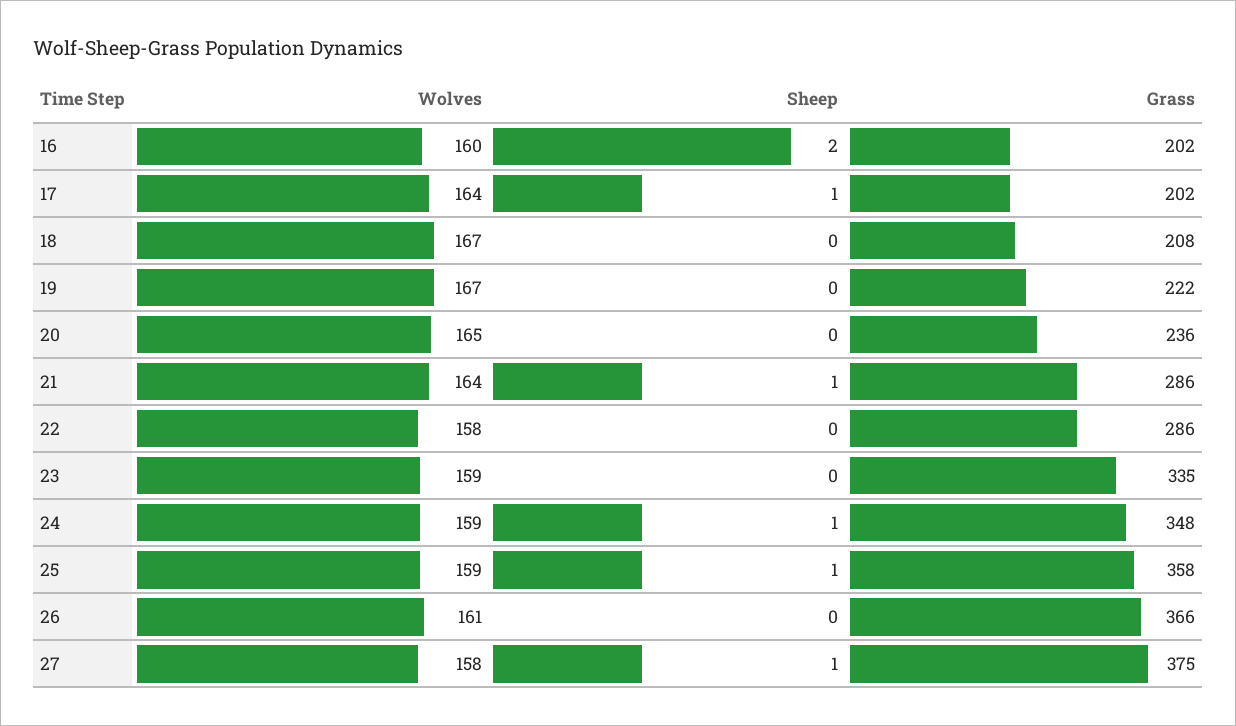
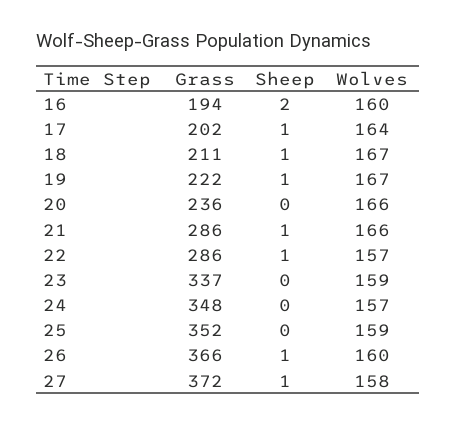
  {
    "Wolves": {
      "16": 160,
      "17": 164,
      "18": 167,
      "19": 167,
-     "20": 165,
+     "20": 166,
-     "21": 164,
+     "21": 166,
-     "22": 158,
+     "22": 157,
      "23": 159,
-     "24": 159,
+     "24": 157,
      "25": 159,
-     "26": 161,
+     "26": 160,
      "27": 158
    },
    "Sheep": {
      "16": 2,
      "17": 1,
-     "18": 0,
+     "18": 1,
-     "19": 0,
+     "19": 1,
      "20": 0,
      "21": 1,
-     "22": 0,
+     "22": 1,
      "23": 0,
-     "24": 1,
+     "24": 0,
-     "25": 1,
+     "25": 0,
-     "26": 0,
+     "26": 1,
      "27": 1
    },
    "Grass": {
-     "16": 202,
+     "16": 194,
      "17": 202,
-     "18": 208,
+     "18": 211,
      "19": 222,
      "20": 236,
      "21": 286,
      "22": 286,
-     "23": 335,
+     "23": 337,
      "24": 348,
-     "25": 358,
+     "25": 352,
      "26": 366,
-     "27": 375
+     "27": 372
    }
  }

